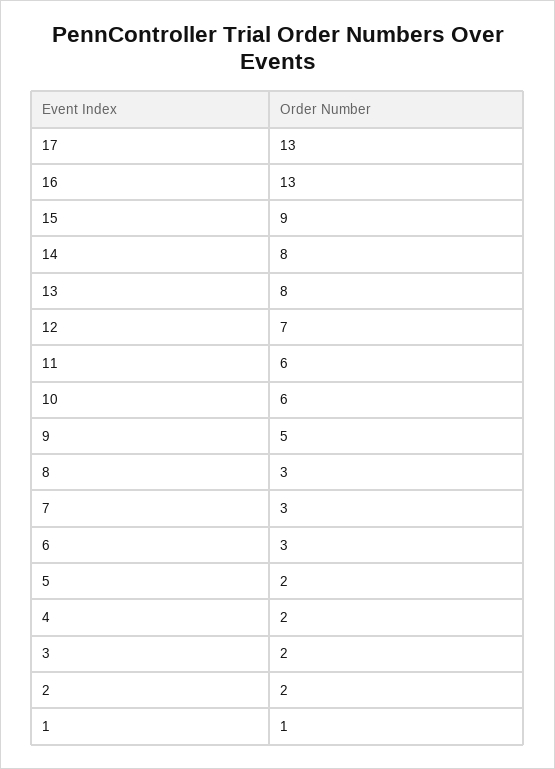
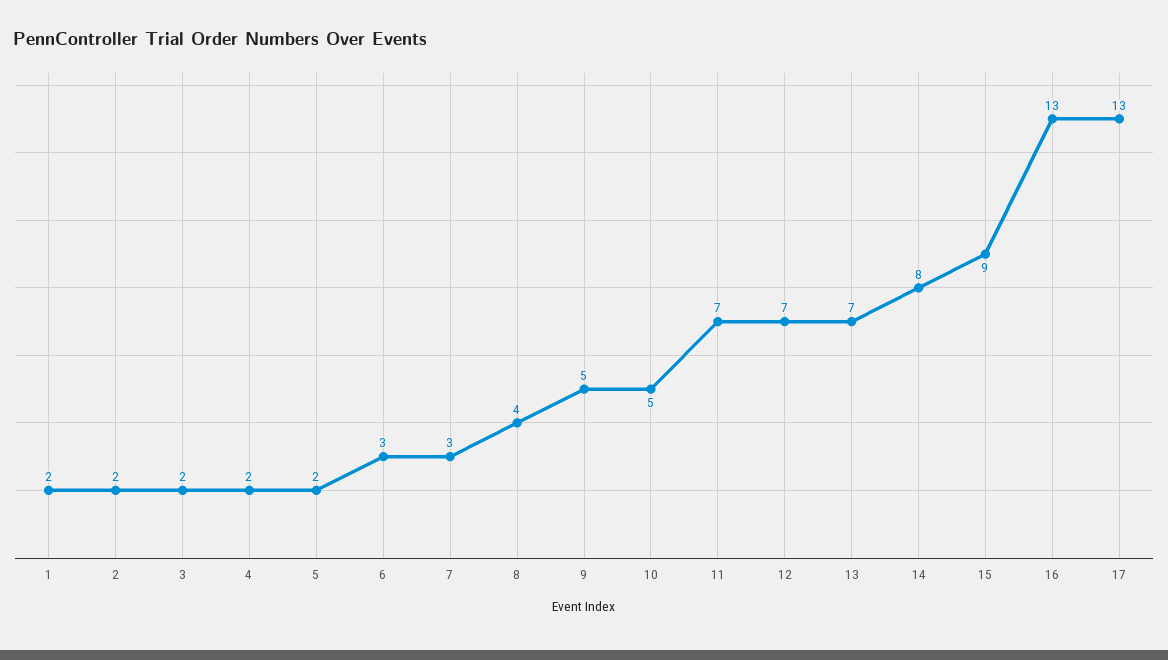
  {
    "17": 13,
    "16": 13,
    "15": 9,
    "14": 8,
-   "13": 8,
+   "13": 7,
    "12": 7,
-   "11": 6,
+   "11": 7,
-   "10": 6,
+   "10": 5,
    "9": 5,
-   "8": 3,
+   "8": 4,
    "7": 3,
    "6": 3,
    "5": 2,
    "4": 2,
    "3": 2,
    "2": 2,
-   "1": 1
+   "1": 2
  }

